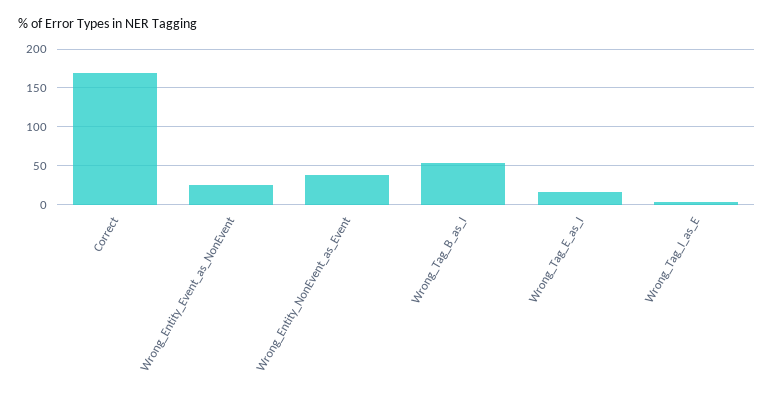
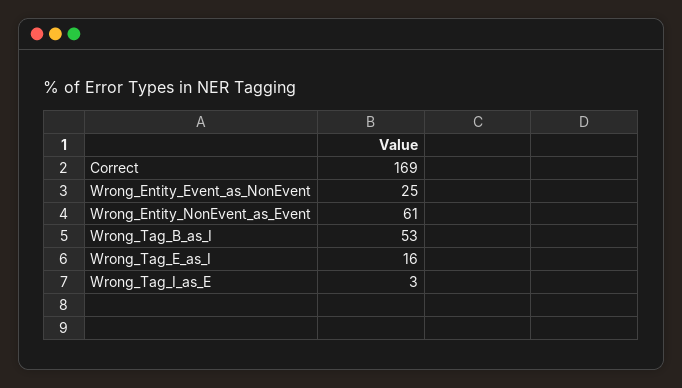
  {
    "Correct": 169,
    "Wrong_Entity_Event_as_NonEvent": 25,
-   "Wrong_Entity_NonEvent_as_Event": 40,
+   "Wrong_Entity_NonEvent_as_Event": 61,
    "Wrong_Tag_B_as_I": 53,
    "Wrong_Tag_E_as_I": 16,
    "Wrong_Tag_I_as_E": 3
  }

